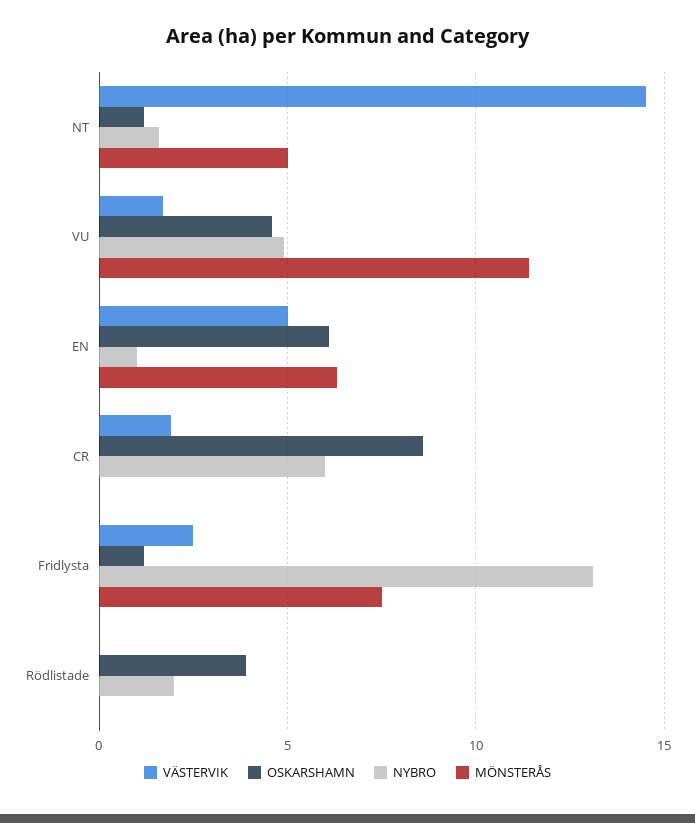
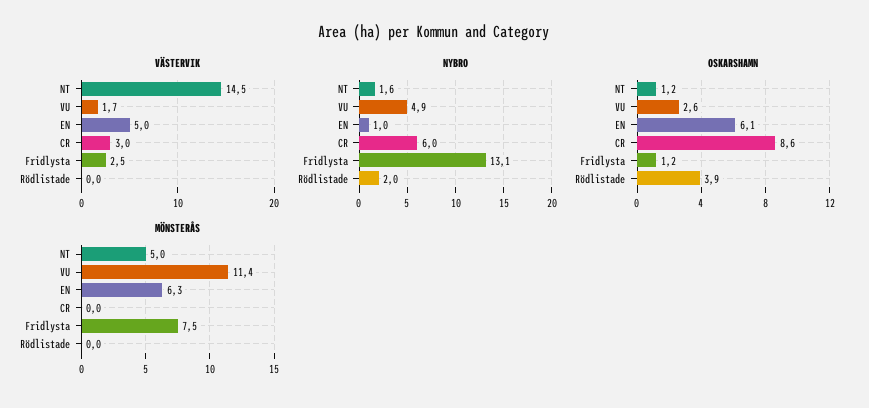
  {
    "VÄSTERVIK": {
      "NT": 14.5,
      "VU": 1.7,
      "EN": 5,
-     "CR": 2,
+     "CR": 3,
      "Fridlysta": 2.5,
      "Rödlistade": 0
    },
    "OSKARSHAMN": {
      "NT": 1.2,
-     "VU": 4.5,
+     "VU": 2.6,
      "EN": 6.1,
      "CR": 8.6,
      "Fridlysta": 1.2,
      "Rödlistade": 3.9
    },
    "NYBRO": {
      "NT": 1.6,
      "VU": 4.9,
      "EN": 1,
      "CR": 6,
      "Fridlysta": 13.1,
      "Rödlistade": 2
    },
    "MÖNSTERÅS": {
      "NT": 5,
      "VU": 11.4,
      "EN": 6.3,
      "CR": 0,
      "Fridlysta": 7.5,
      "Rödlistade": 0
    }
  }

